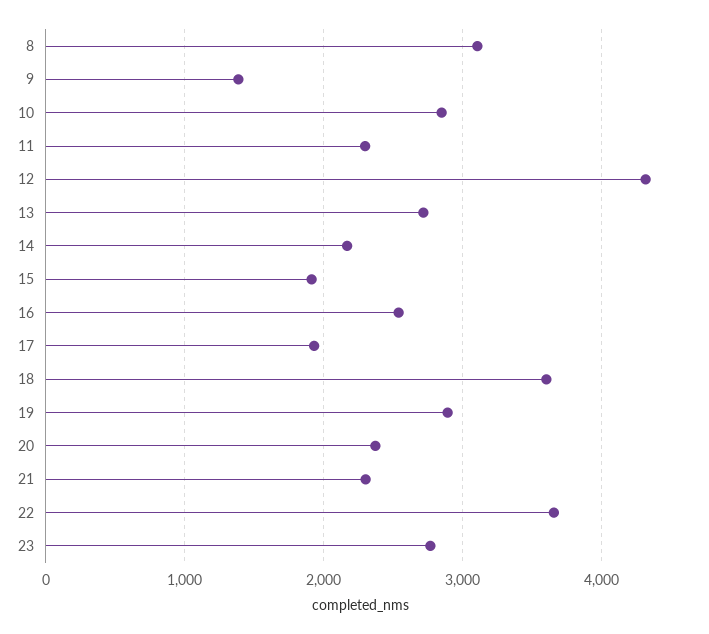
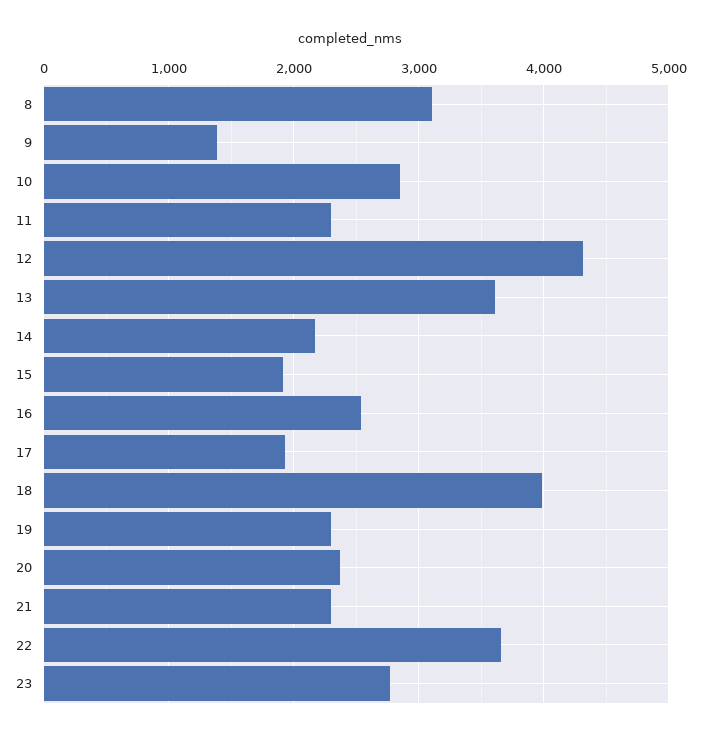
  {
    "8": 3100,
    "9": 1400,
    "10": 2800,
    "11": 2300,
    "12": 4300,
-   "13": 2700,
+   "13": 3600,
    "14": 2200,
    "15": 1900,
    "16": 2500,
    "17": 1900,
-   "18": 3600,
+   "18": 4000,
-   "19": 2900,
+   "19": 2300,
    "20": 2400,
    "21": 2300,
    "22": 3700,
    "23": 2800
  }

